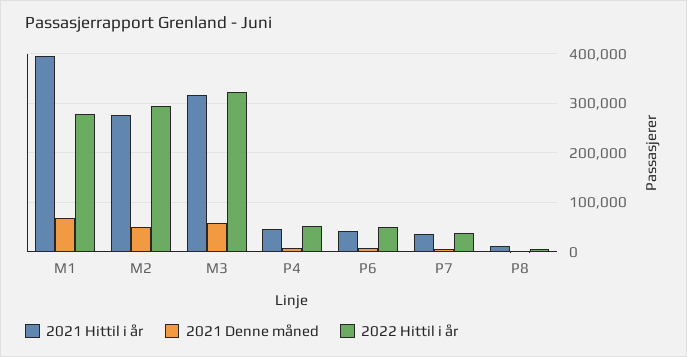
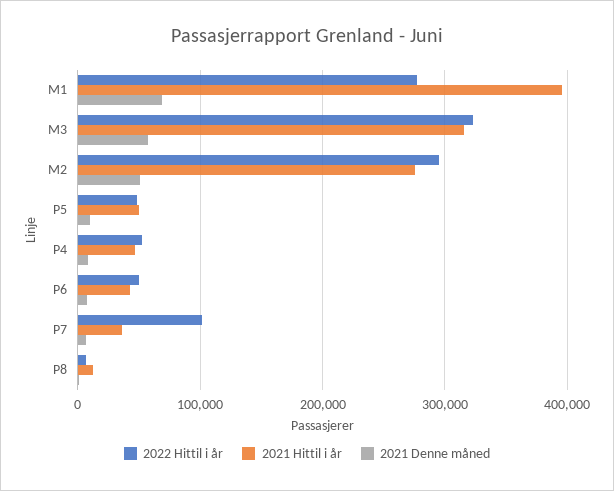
  {
    "2021 Hittil i år": {
      "M1": 400000,
      "M2": 280000,
      "M3": 320000,
      "P4": 50000,
      "P6": 40000,
      "P7": 40000,
-     "P8": 10000
+     "P8": 10000,
+     "P5": 50000
    },
    "2021 Denne måned": {
      "M1": 70000,
      "M2": 50000,
      "M3": 60000,
      "P4": 10000,
      "P6": 10000,
      "P7": 10000,
-     "P8": 0
+     "P8": 0,
+     "P5": 10000
    },
    "2022 Hittil i år": {
      "M1": 280000,
      "M2": 290000,
      "M3": 320000,
      "P4": 50000,
      "P6": 50000,
-     "P7": 40000,
+     "P7": 100000,
-     "P8": 10000
+     "P8": 10000,
+     "P5": 50000
    }
  }

